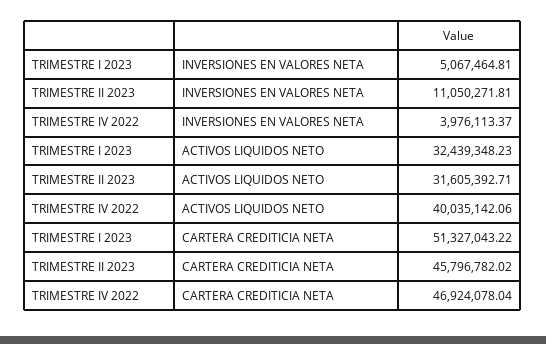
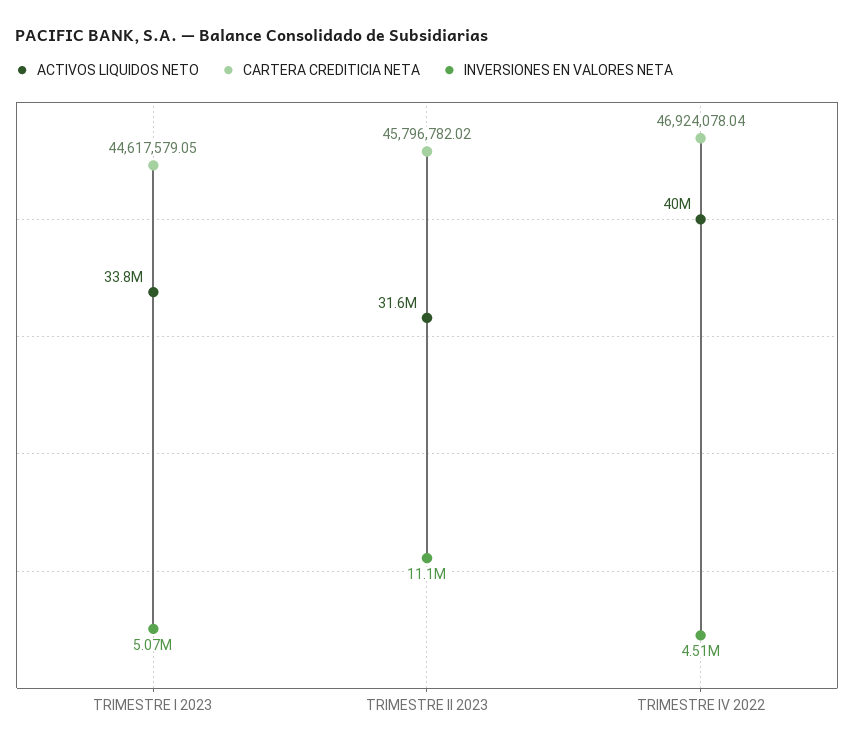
  {
    "INVERSIONES EN VALORES NETA": {
      "TRIMESTRE I 2023": 5067464.81,
      "TRIMESTRE II 2023": 11050271.81,
-     "TRIMESTRE IV 2022": 3976113.37
+     "TRIMESTRE IV 2022": 4510000
    },
    "ACTIVOS LIQUIDOS NETO": {
-     "TRIMESTRE I 2023": 32439348.23,
+     "TRIMESTRE I 2023": 33800000,
      "TRIMESTRE II 2023": 31605392.71,
      "TRIMESTRE IV 2022": 40035142.06
    },
    "CARTERA CREDITICIA NETA": {
-     "TRIMESTRE I 2023": 51327043.22,
+     "TRIMESTRE I 2023": 44617579.05,
      "TRIMESTRE II 2023": 45796782.02,
      "TRIMESTRE IV 2022": 46924078.04
    }
  }

